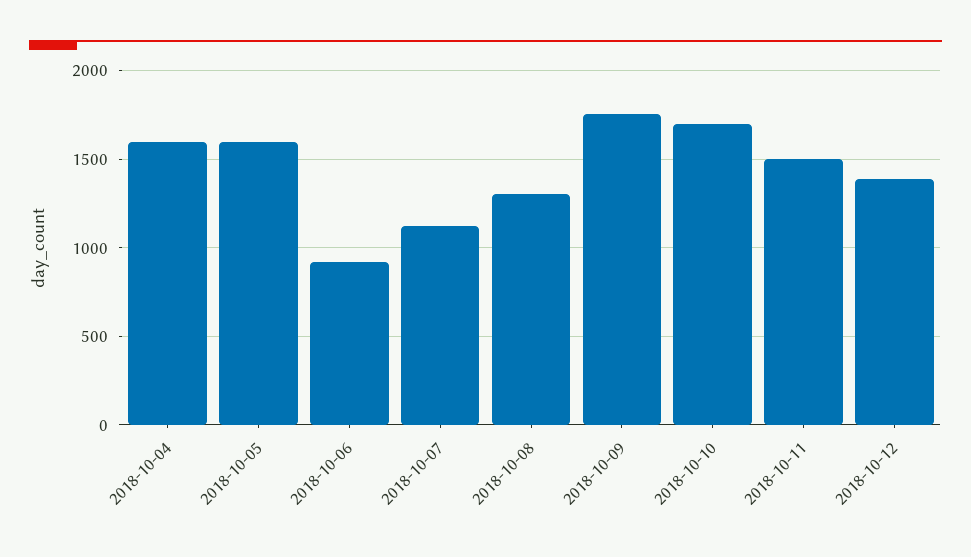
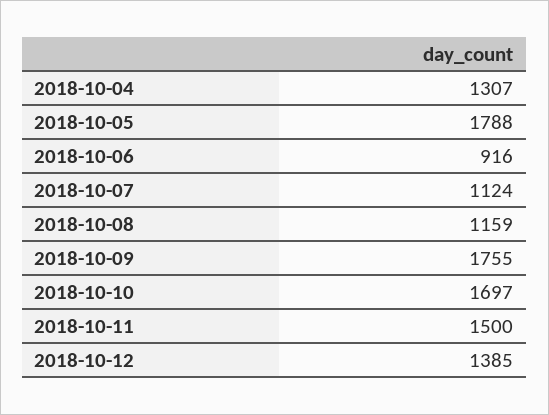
  {
-   "2018-10-04": 1600,
+   "2018-10-04": 1307,
-   "2018-10-05": 1600,
+   "2018-10-05": 1788,
    "2018-10-06": 916,
    "2018-10-07": 1124,
-   "2018-10-08": 1300,
+   "2018-10-08": 1159,
    "2018-10-09": 1755,
    "2018-10-10": 1697,
    "2018-10-11": 1500,
    "2018-10-12": 1385
  }

